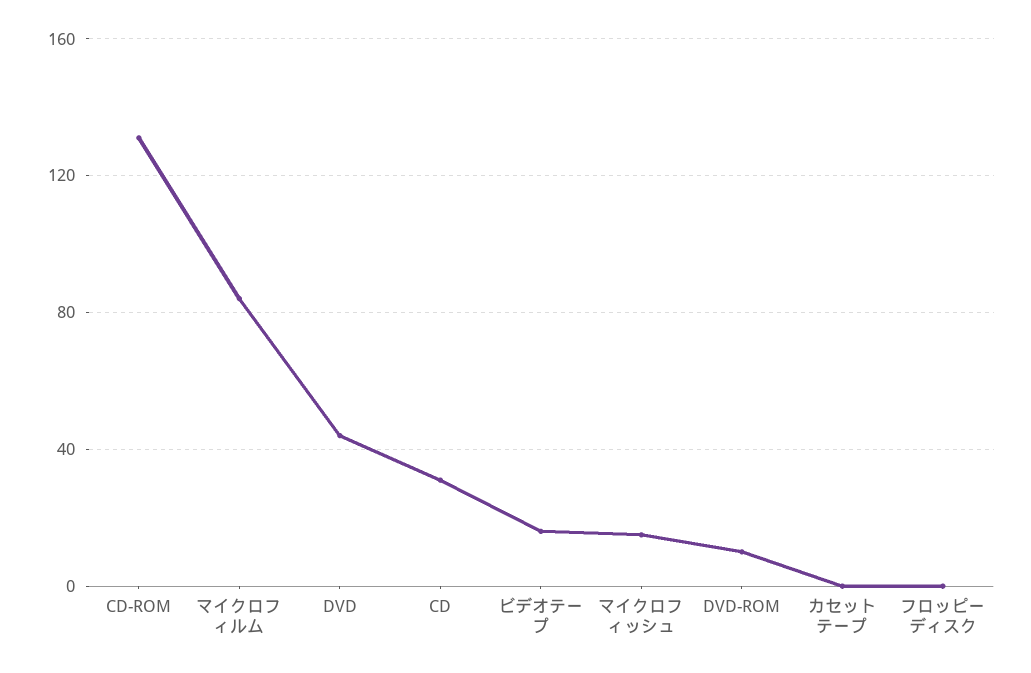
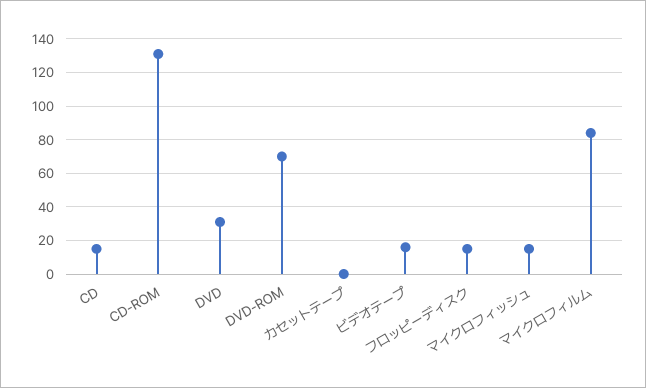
  {
    "CD-ROM": 130,
    "マイクロフィルム": 85,
-   "DVD": 45,
+   "DVD": 30,
-   "CD": 30,
+   "CD": 15,
    "ビデオテープ": 15,
    "マイクロフィッシュ": 15,
-   "DVD-ROM": 10,
+   "DVD-ROM": 70,
    "カセットテープ": 0,
-   "フロッピーディスク": 0
+   "フロッピーディスク": 15
  }

